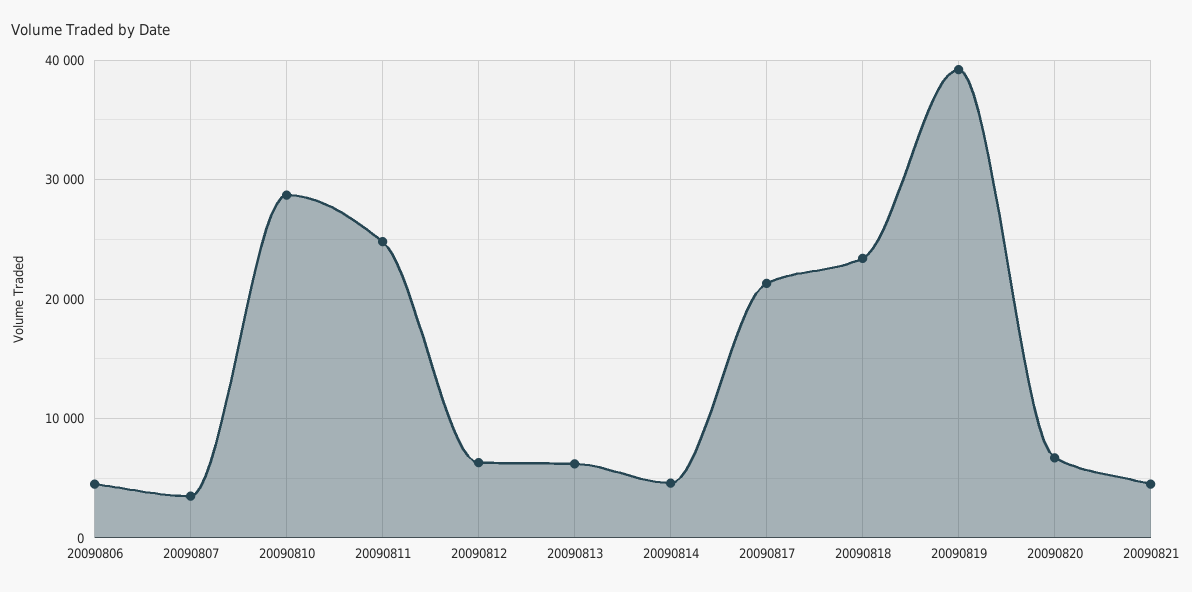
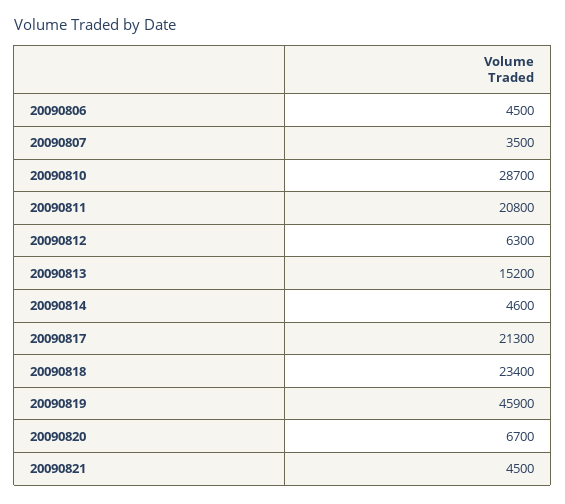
  {
    "20090806": 4500,
    "20090807": 3500,
    "20090810": 28700,
-   "20090811": 25000,
+   "20090811": 20800,
    "20090812": 6300,
-   "20090813": 6000,
+   "20090813": 15200,
    "20090814": 4600,
    "20090817": 21300,
    "20090818": 23400,
-   "20090819": 39000,
+   "20090819": 45900,
    "20090820": 6700,
    "20090821": 4500
  }

